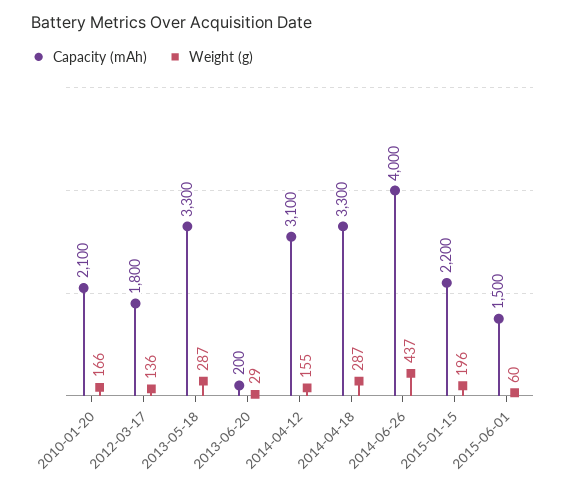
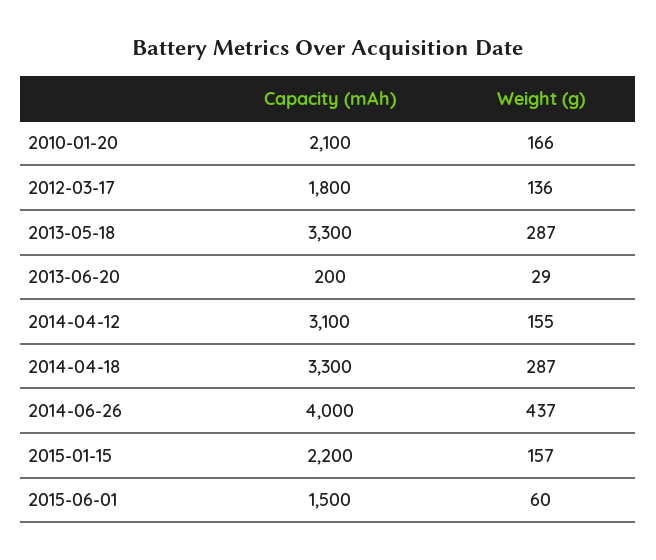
  {
    "Capacity (mAh)": {
      "2010-01-20": 2100,
      "2012-03-17": 1800,
      "2013-05-18": 3300,
      "2013-06-20": 200,
      "2014-04-12": 3100,
      "2014-04-18": 3300,
      "2014-06-26": 4000,
      "2015-01-15": 2200,
      "2015-06-01": 1500
    },
    "Weight (g)": {
      "2010-01-20": 166,
      "2012-03-17": 136,
      "2013-05-18": 287,
      "2013-06-20": 29,
      "2014-04-12": 155,
      "2014-04-18": 287,
      "2014-06-26": 437,
-     "2015-01-15": 196,
+     "2015-01-15": 157,
      "2015-06-01": 60
    }
  }

